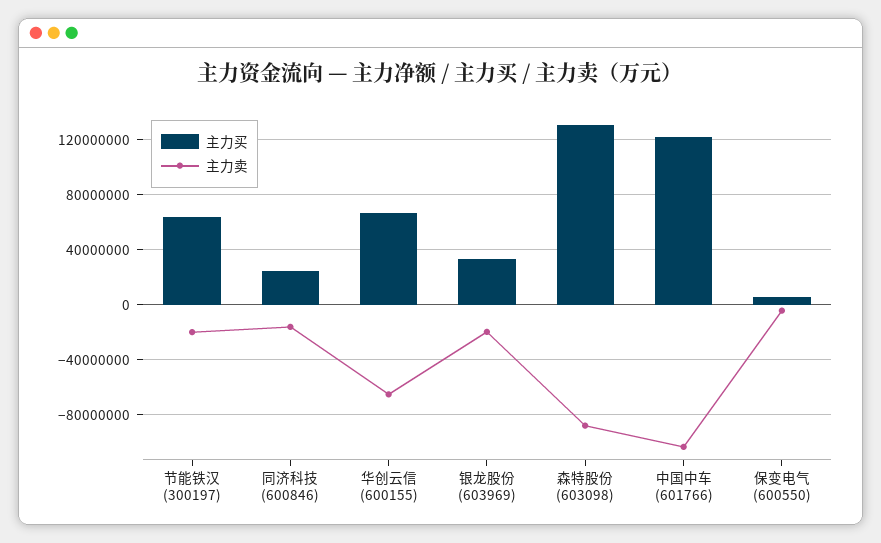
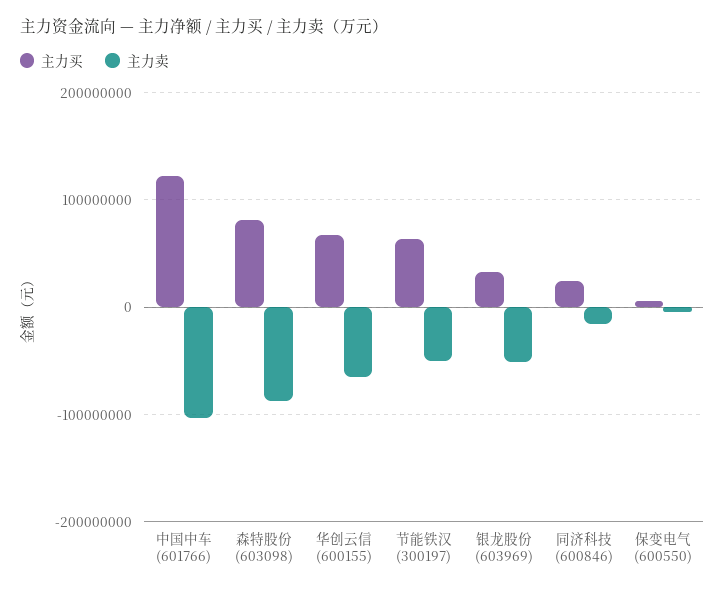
  {
    "主力买": {
      "节能铁汉 (300197)": 65000000,
      "同济科技 (600846)": 25000000,
      "华创云信 (600155)": 65000000,
      "银龙股份 (603969)": 35000000,
-     "森特股份 (603098)": 130000000,
+     "森特股份 (603098)": 80000000,
      "中国中车 (601766)": 120000000,
      "保变电气 (600550)": 5000000
    },
    "主力卖": {
-     "节能铁汉 (300197)": -20000000,
+     "节能铁汉 (300197)": -50000000,
      "同济科技 (600846)": -15000000,
      "华创云信 (600155)": -65000000,
-     "银龙股份 (603969)": -20000000,
+     "银龙股份 (603969)": -50000000,
      "森特股份 (603098)": -90000000,
      "中国中车 (601766)": -105000000,
      "保变电气 (600550)": -5000000
    }
  }

